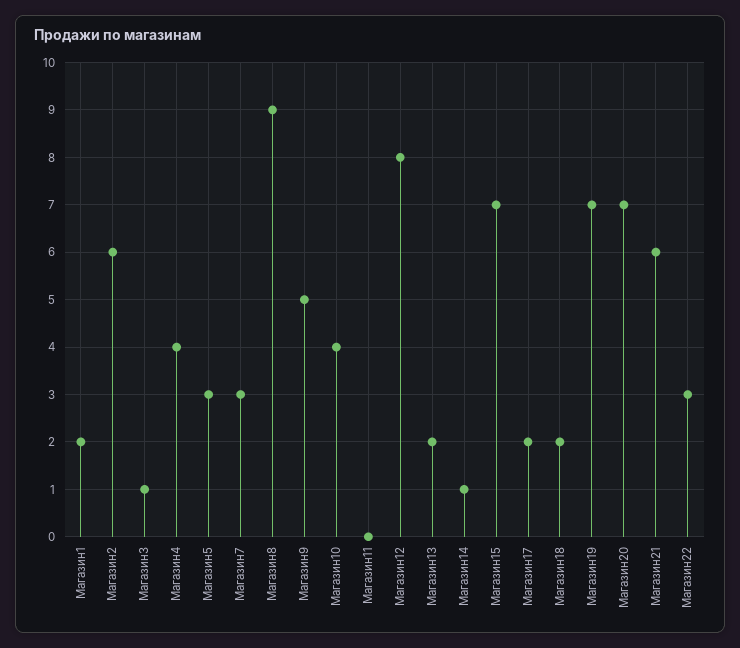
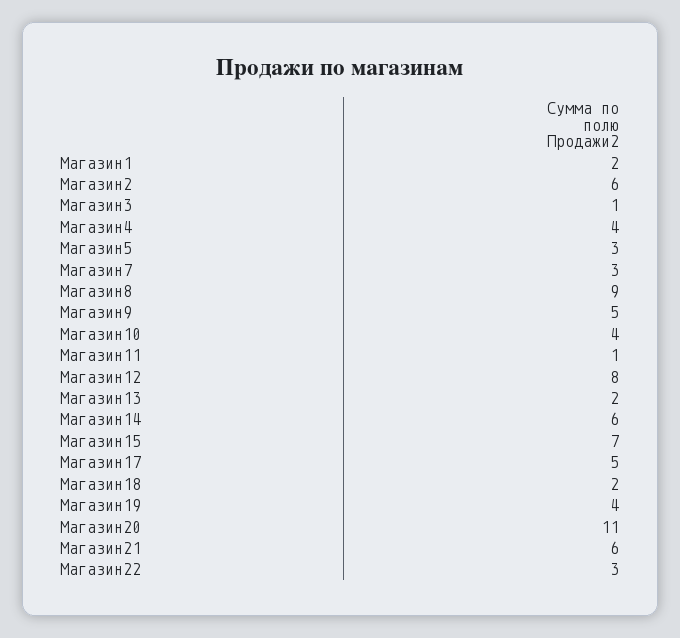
  {
    "Магазин1": 2,
    "Магазин2": 6,
    "Магазин3": 1,
    "Магазин4": 4,
    "Магазин5": 3,
    "Магазин7": 3,
    "Магазин8": 9,
    "Магазин9": 5,
    "Магазин10": 4,
-   "Магазин11": 0,
+   "Магазин11": 1,
    "Магазин12": 8,
    "Магазин13": 2,
-   "Магазин14": 1,
+   "Магазин14": 6,
    "Магазин15": 7,
-   "Магазин17": 2,
+   "Магазин17": 5,
    "Магазин18": 2,
-   "Магазин19": 7,
+   "Магазин19": 4,
-   "Магазин20": 7,
+   "Магазин20": 11,
    "Магазин21": 6,
    "Магазин22": 3
  }

